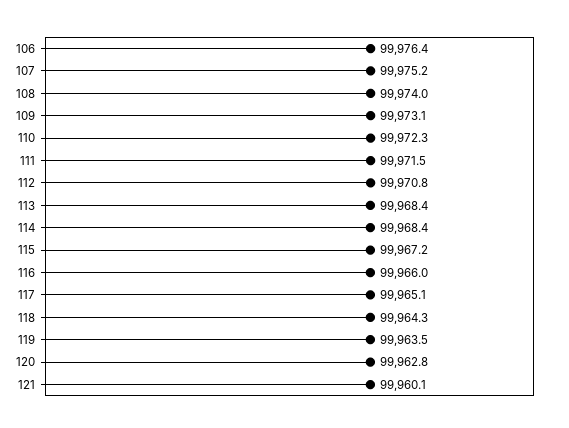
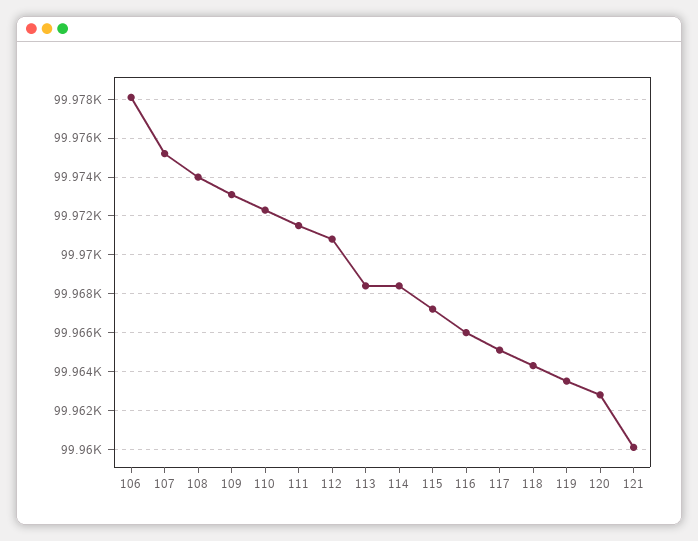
  {
-   "106": 99976.4,
+   "106": 99978,
    "107": 99975.2,
    "108": 99974,
    "109": 99973.1,
    "110": 99972.3,
    "111": 99971.5,
    "112": 99970.8,
    "113": 99968.4,
    "114": 99968.4,
    "115": 99967.2,
    "116": 99966,
    "117": 99965.1,
    "118": 99964.3,
    "119": 99963.5,
    "120": 99962.8,
    "121": 99960.1
  }

